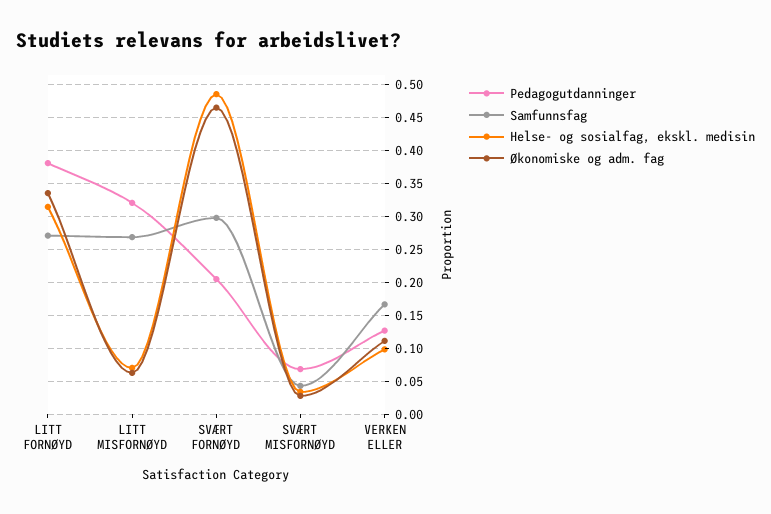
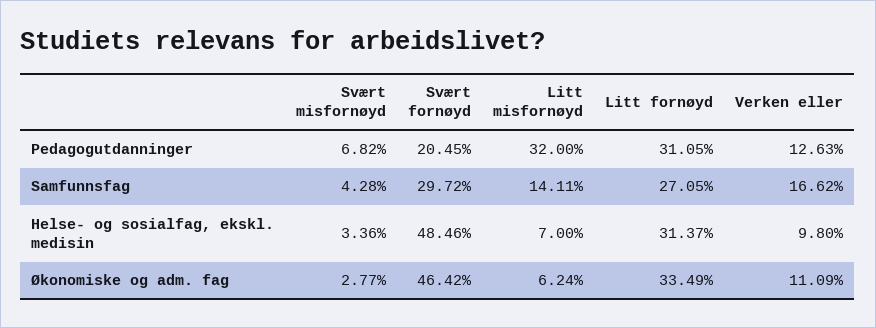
  {
    "Pedagogutdanninger": {
-     "LITT FORNØYD": 0.38,
+     "LITT FORNØYD": 0.3105,
      "LITT MISFORNØYD": 0.32,
      "SVÆRT FORNØYD": 0.2045,
      "SVÆRT MISFORNØYD": 0.0682,
      "VERKEN ELLER": 0.1263
    },
    "Samfunnsfag": {
      "LITT FORNØYD": 0.2705,
-     "LITT MISFORNØYD": 0.27,
+     "LITT MISFORNØYD": 0.1411,
      "SVÆRT FORNØYD": 0.2972,
      "SVÆRT MISFORNØYD": 0.0428,
      "VERKEN ELLER": 0.1662
    },
    "Helse- og sosialfag, ekskl. medisin": {
      "LITT FORNØYD": 0.3137,
      "LITT MISFORNØYD": 0.07,
      "SVÆRT FORNØYD": 0.4846,
      "SVÆRT MISFORNØYD": 0.0336,
      "VERKEN ELLER": 0.098
    },
    "Økonomiske og adm. fag": {
      "LITT FORNØYD": 0.3349,
      "LITT MISFORNØYD": 0.0624,
      "SVÆRT FORNØYD": 0.4642,
      "SVÆRT MISFORNØYD": 0.0277,
      "VERKEN ELLER": 0.1109
    }
  }

